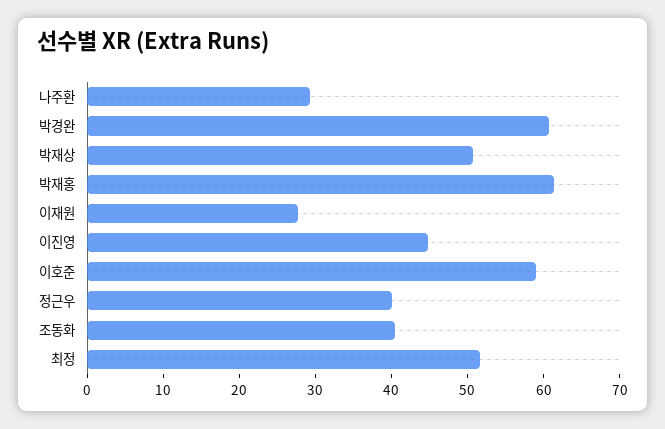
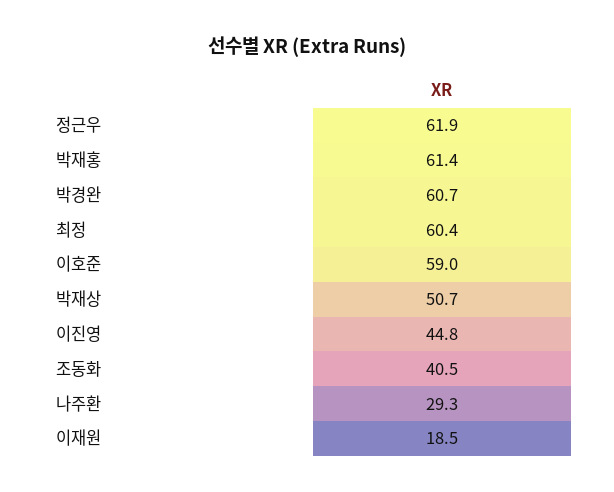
  {
    "나주환": 29.3,
    "박경완": 60.7,
    "박재상": 50.7,
    "박재홍": 61.4,
-   "이재원": 28,
+   "이재원": 18.5,
    "이진영": 44.8,
    "이호준": 59,
-   "정근우": 40,
+   "정근우": 61.9,
    "조동화": 40.5,
-   "최정": 52
+   "최정": 60.4
  }

